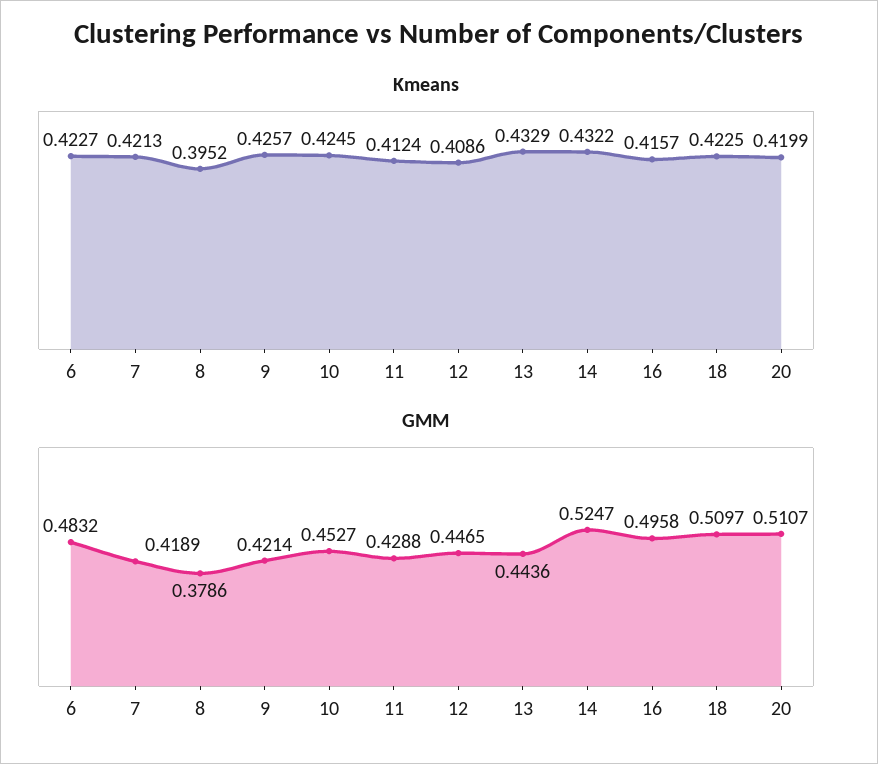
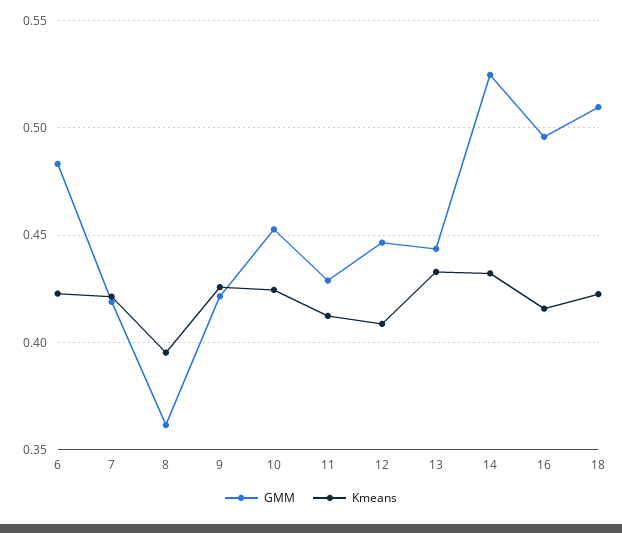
  {
    "Kmeans": {
      "6": 0.4227,
      "7": 0.4213,
      "8": 0.3952,
      "9": 0.4257,
      "10": 0.4245,
      "11": 0.4124,
      "12": 0.4086,
      "13": 0.4329,
      "14": 0.4322,
      "16": 0.4157,
-     "18": 0.4225,
+     "18": 0.4225
-     "20": 0.4199
    },
    "GMM": {
      "6": 0.4832,
      "7": 0.4189,
-     "8": 0.3786,
+     "8": 0.36,
      "9": 0.4214,
      "10": 0.4527,
      "11": 0.4288,
      "12": 0.4465,
      "13": 0.4436,
      "14": 0.5247,
      "16": 0.4958,
-     "18": 0.5097,
+     "18": 0.5097
-     "20": 0.5107
    }
  }

